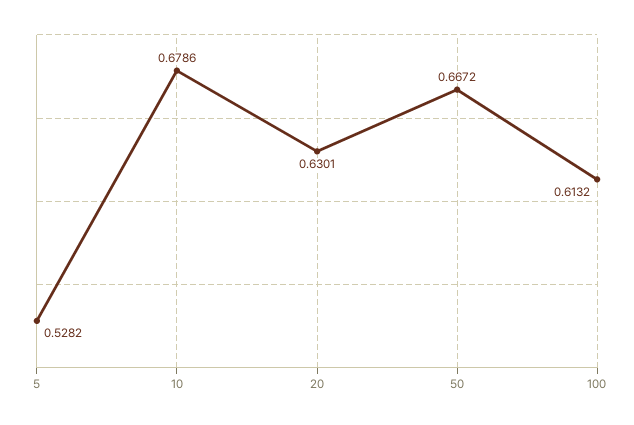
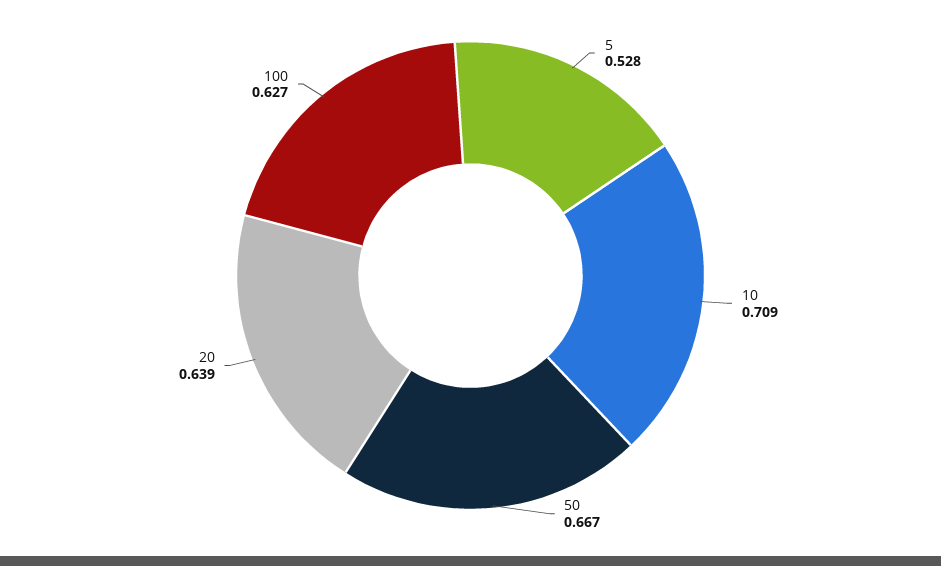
  {
    "5": 0.5282,
-   "10": 0.6786,
+   "10": 0.709,
-   "20": 0.6301,
+   "20": 0.639,
    "50": 0.6672,
-   "100": 0.6132
+   "100": 0.627
  }

